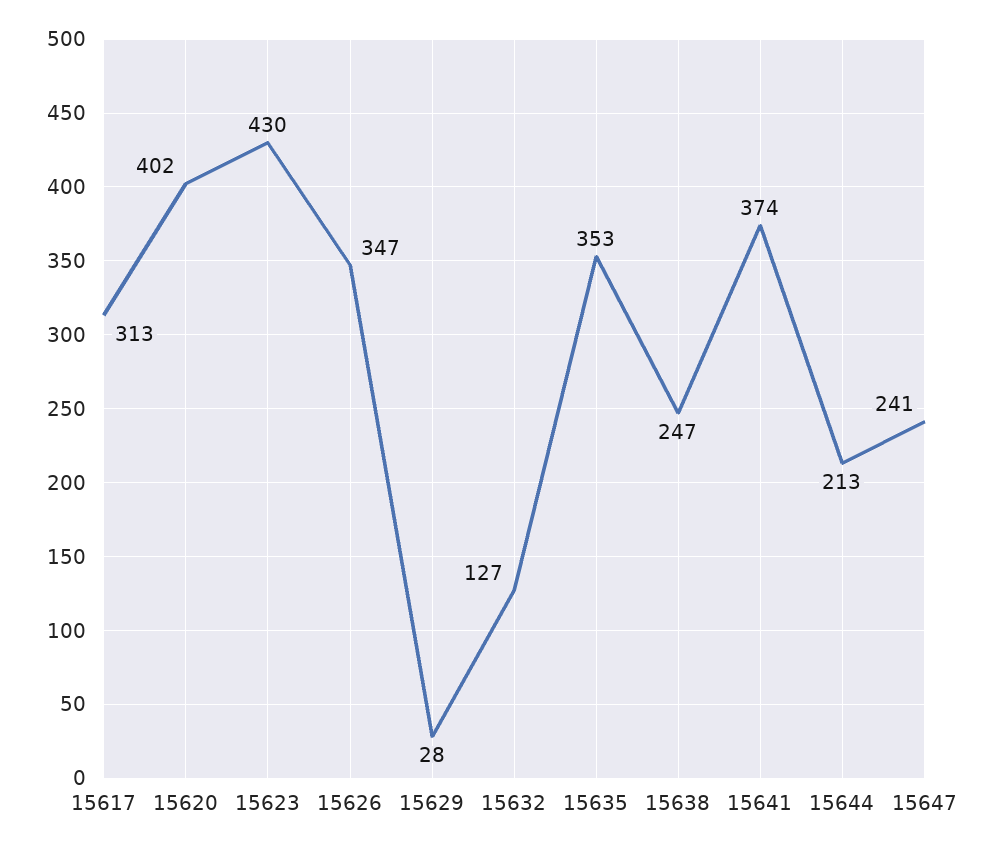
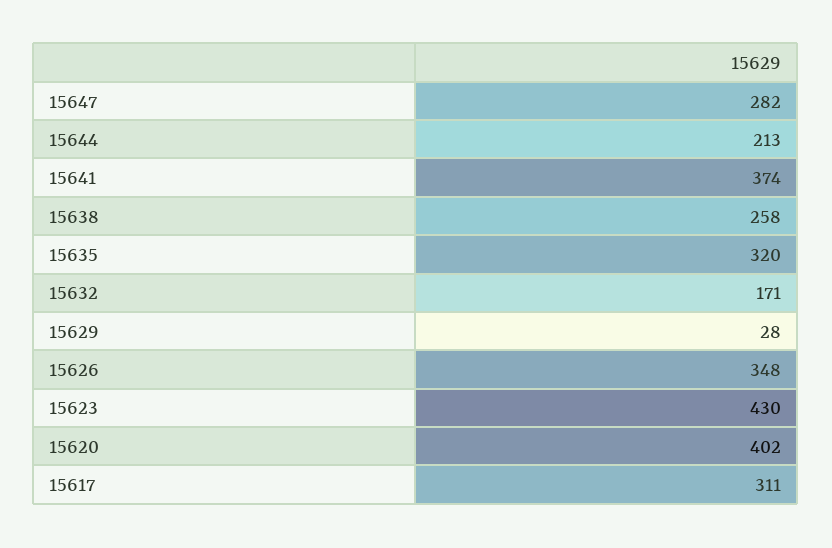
  {
-   "15617": 313,
+   "15617": 311,
    "15620": 402,
    "15623": 430,
-   "15626": 347,
+   "15626": 348,
    "15629": 28,
-   "15632": 127,
+   "15632": 171,
-   "15635": 353,
+   "15635": 320,
-   "15638": 247,
+   "15638": 258,
    "15641": 374,
    "15644": 213,
-   "15647": 241
+   "15647": 282
  }

